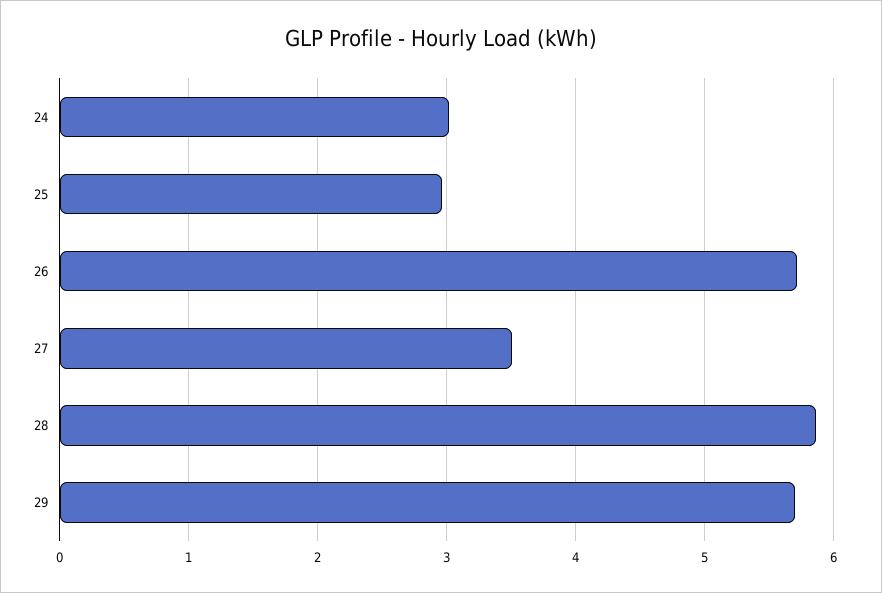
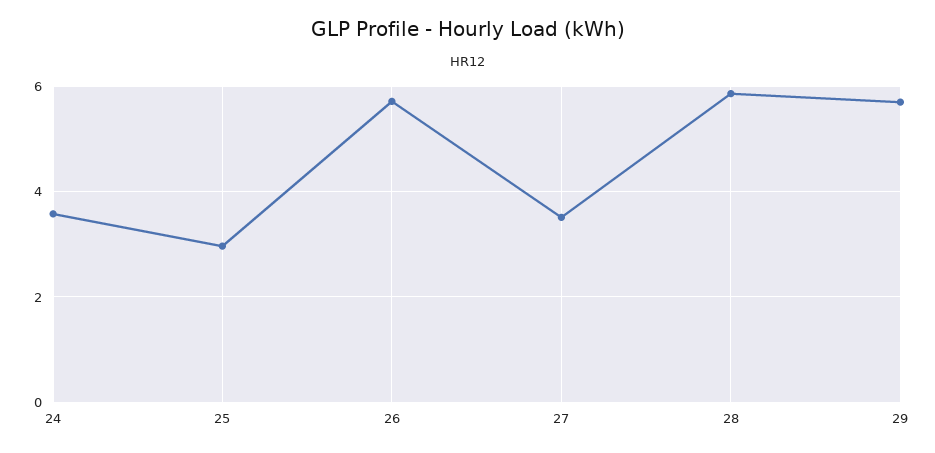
  {
-   "24": 3,
+   "24": 3.6,
    "25": 3,
    "26": 5.7,
    "27": 3.5,
    "28": 5.9,
    "29": 5.7
  }

